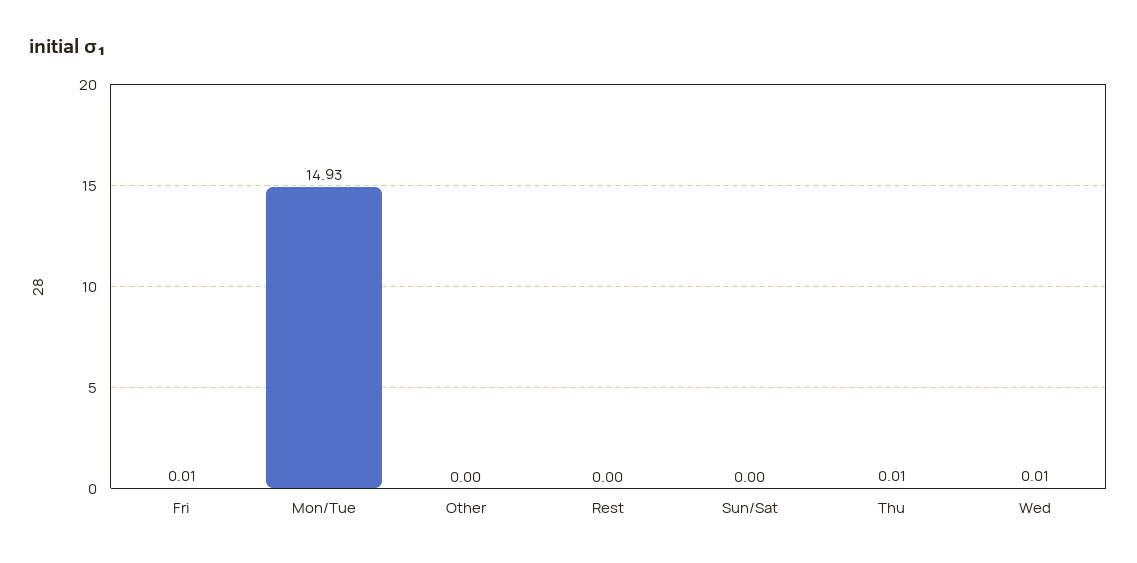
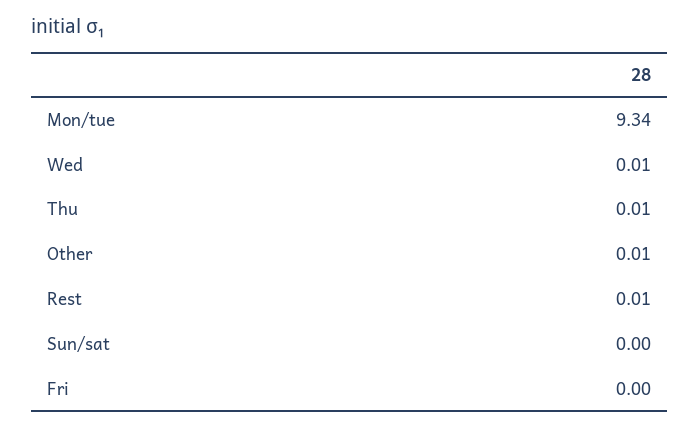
  {
-   "Fri": 0.01,
+   "Fri": 0,
-   "Mon/Tue": 14.93,
+   "Mon/Tue": 9.34,
-   "Other": 0,
+   "Other": 0.01,
-   "Rest": 0,
+   "Rest": 0.01,
    "Sun/Sat": 0,
    "Thu": 0.01,
    "Wed": 0.01
  }

